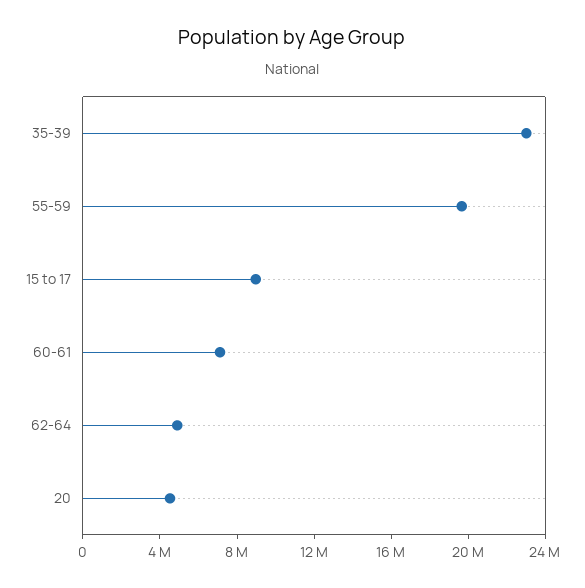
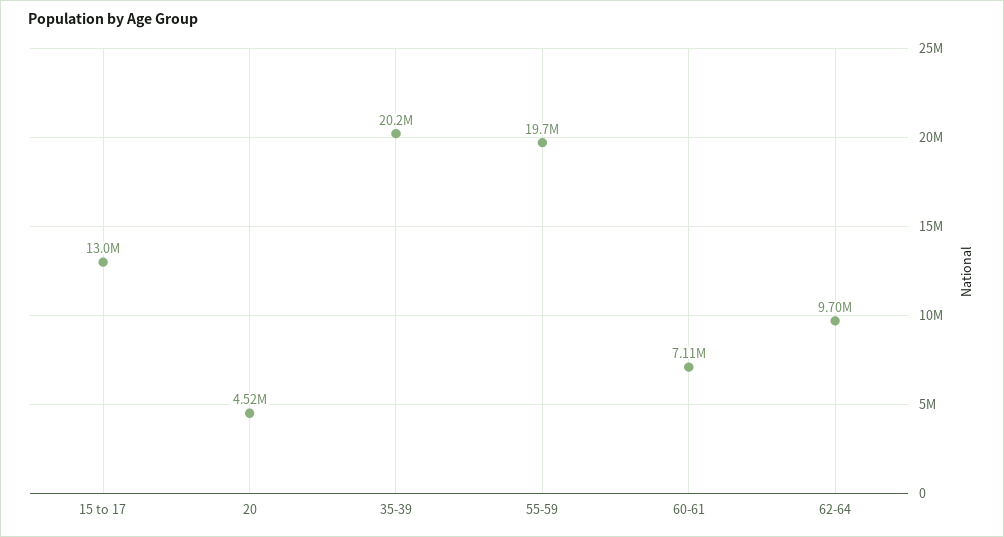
  {
-   "35-39": 23000000,
+   "35-39": 20200000,
    "55-59": 19700000,
-   "15 to 17": 9000000,
+   "15 to 17": 13000000,
    "60-61": 7110000,
-   "62-64": 5000000,
+   "62-64": 9700000,
    "20": 4520000
  }

